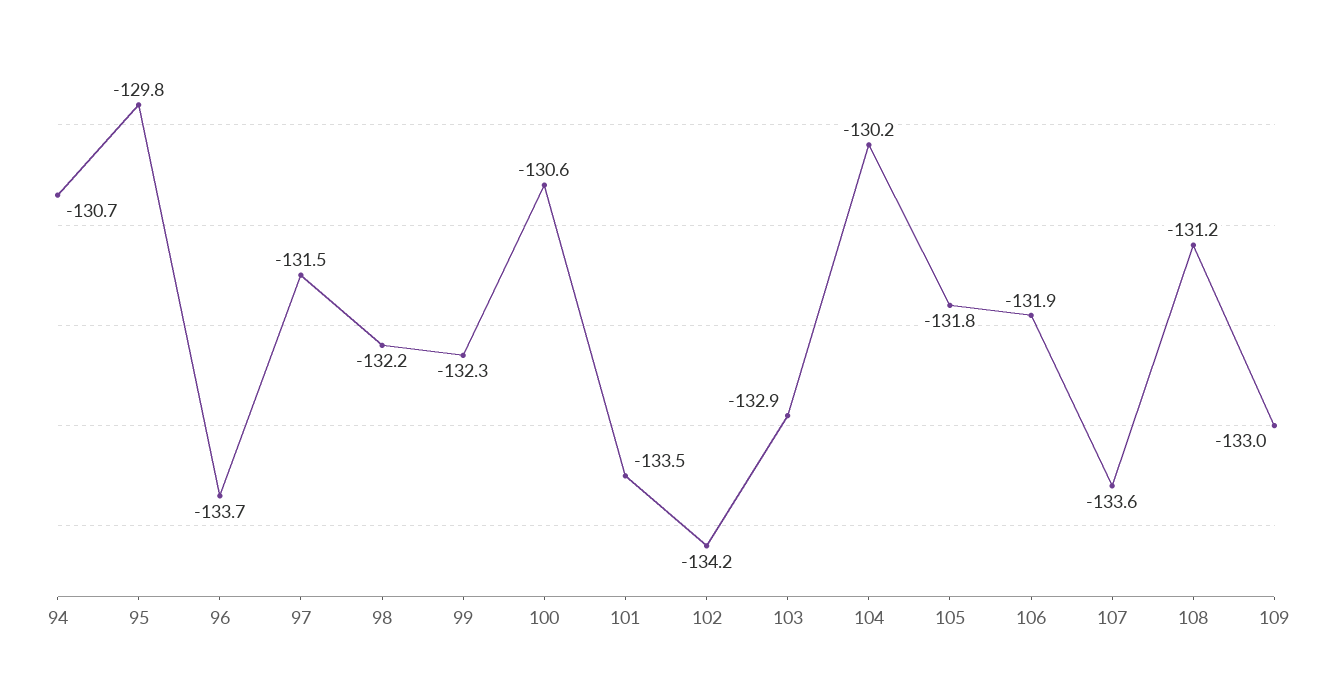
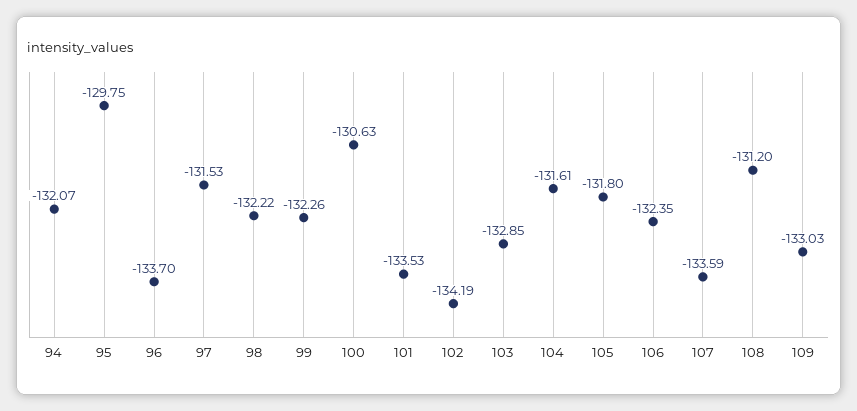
  {
-   "94": -130.7,
+   "94": -132.07,
    "95": -129.75,
    "96": -133.7,
    "97": -131.53,
    "98": -132.22,
    "99": -132.26,
    "100": -130.63,
    "101": -133.53,
    "102": -134.19,
    "103": -132.85,
-   "104": -130.2,
+   "104": -131.61,
    "105": -131.8,
-   "106": -131.9,
+   "106": -132.35,
    "107": -133.59,
    "108": -131.2,
    "109": -133.03
  }

